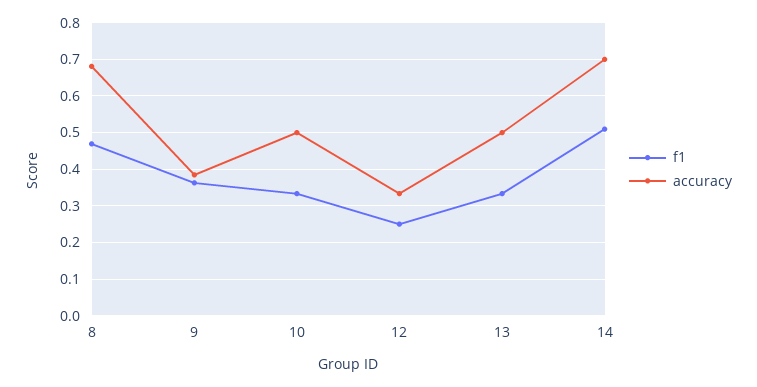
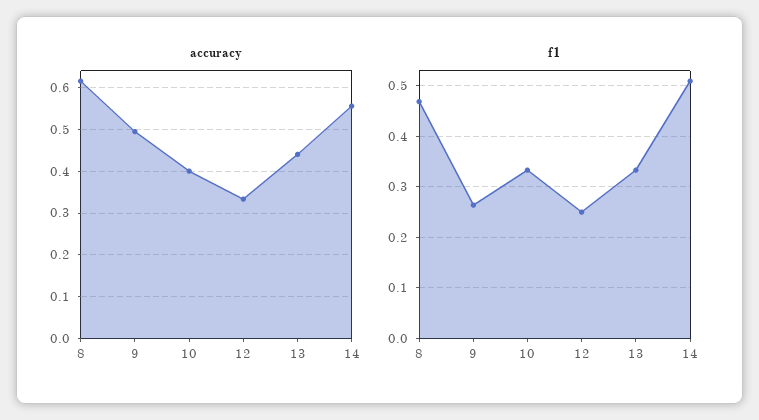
  {
    "f1": {
      "8": 0.46,
-     "9": 0.36,
+     "9": 0.26,
      "10": 0.34,
      "12": 0.26,
      "13": 0.34,
      "14": 0.5
    },
    "accuracy": {
-     "8": 0.68,
+     "8": 0.62,
-     "9": 0.38,
+     "9": 0.5,
-     "10": 0.5,
+     "10": 0.4,
      "12": 0.34,
-     "13": 0.5,
+     "13": 0.44,
-     "14": 0.7
+     "14": 0.56
    }
  }

